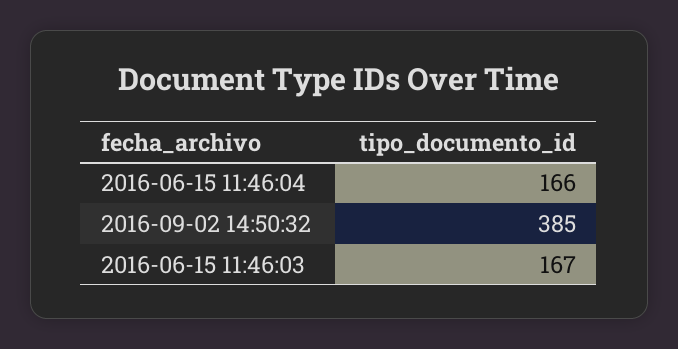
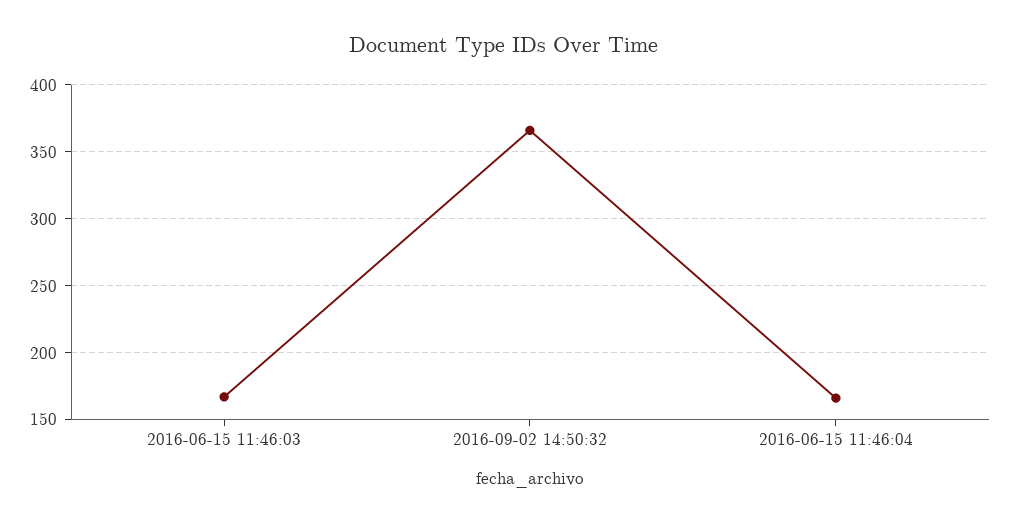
  {
    "2016-06-15 11:46:04": 166,
-   "2016-09-02 14:50:32": 385,
+   "2016-09-02 14:50:32": 365,
    "2016-06-15 11:46:03": 167
  }

